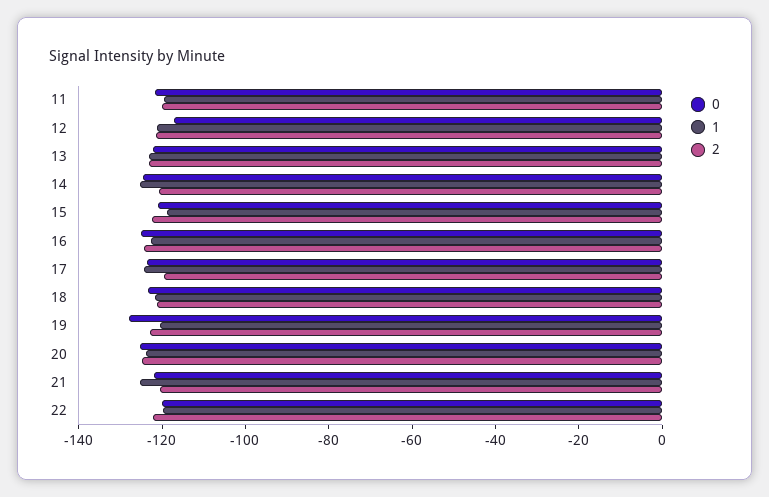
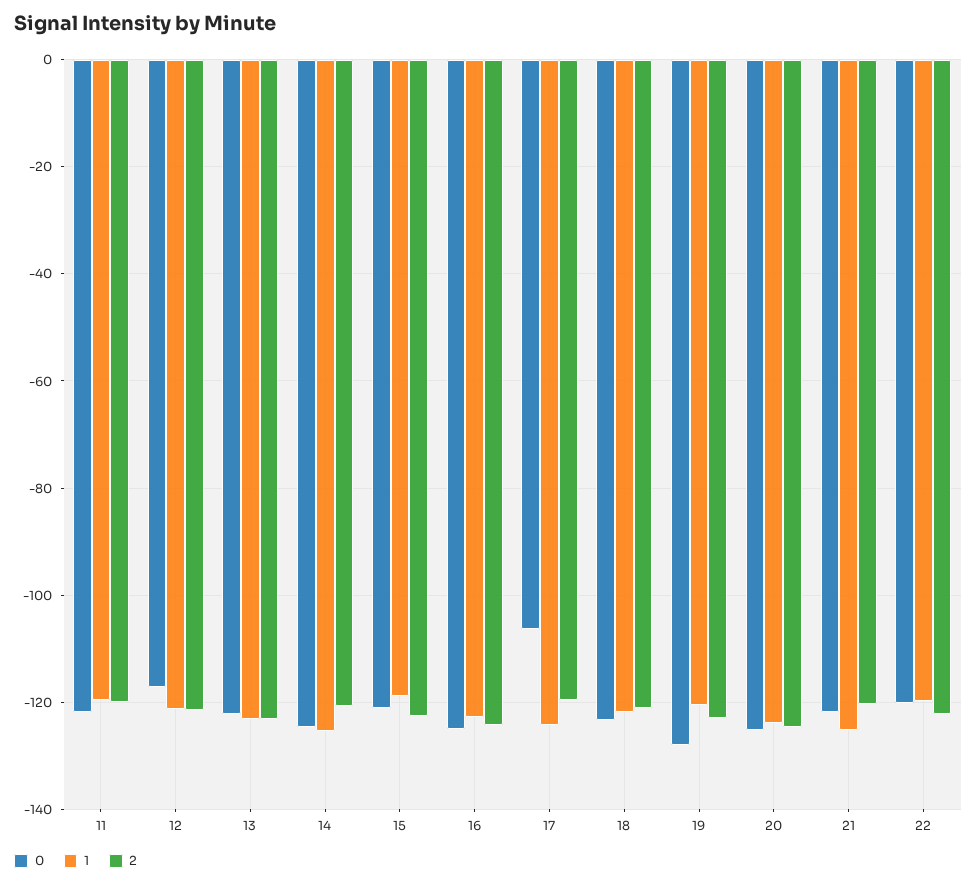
  {
    "0": {
      "11": -122,
      "12": -118,
      "13": -122,
      "14": -124,
      "15": -122,
      "16": -126,
-     "17": -125,
+     "17": -106,
      "18": -124,
      "19": -128,
      "20": -126,
      "21": -122,
      "22": -120
    },
    "1": {
      "11": -120,
      "12": -122,
      "13": -124,
      "14": -126,
      "15": -118,
      "16": -122,
      "17": -124,
      "18": -122,
      "19": -120,
      "20": -124,
      "21": -126,
      "22": -120
    },
    "2": {
      "11": -120,
      "12": -122,
      "13": -124,
      "14": -120,
      "15": -122,
      "16": -124,
      "17": -120,
      "18": -122,
      "19": -122,
      "20": -124,
      "21": -120,
      "22": -122
    }
  }

